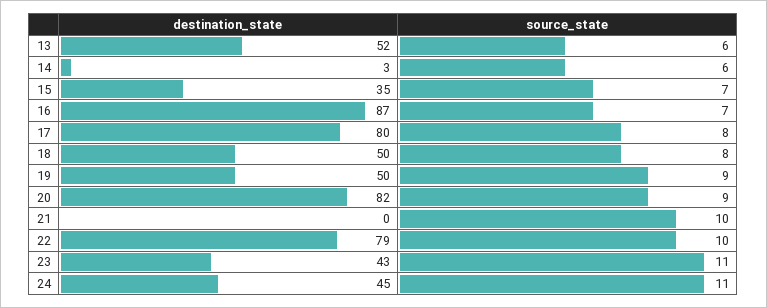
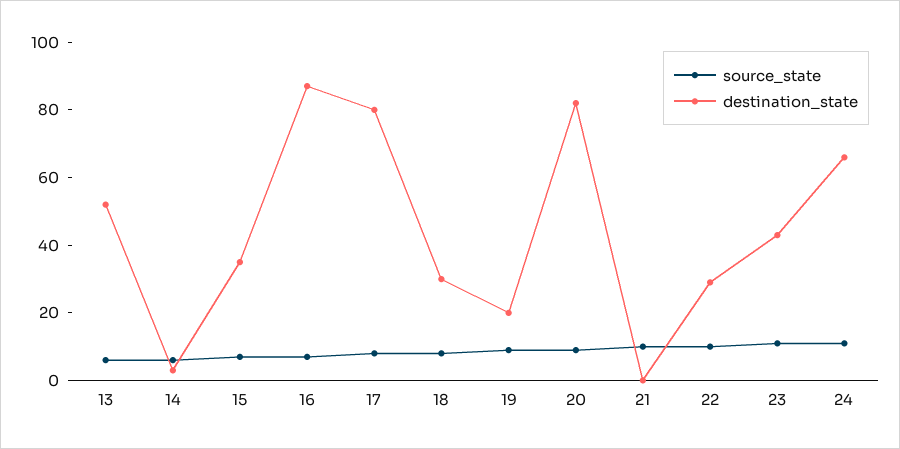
  {
    "destination_state": {
      "13": 52,
      "14": 3,
      "15": 35,
      "16": 87,
      "17": 80,
-     "18": 50,
+     "18": 30,
-     "19": 50,
+     "19": 20,
      "20": 82,
      "21": 0,
-     "22": 79,
+     "22": 30,
      "23": 43,
-     "24": 45
+     "24": 65
    },
    "source_state": {
      "13": 6,
      "14": 6,
      "15": 7,
      "16": 7,
      "17": 8,
      "18": 8,
      "19": 9,
      "20": 9,
      "21": 10,
      "22": 10,
      "23": 11,
      "24": 11
    }
  }

